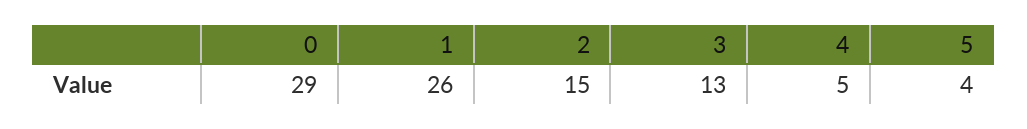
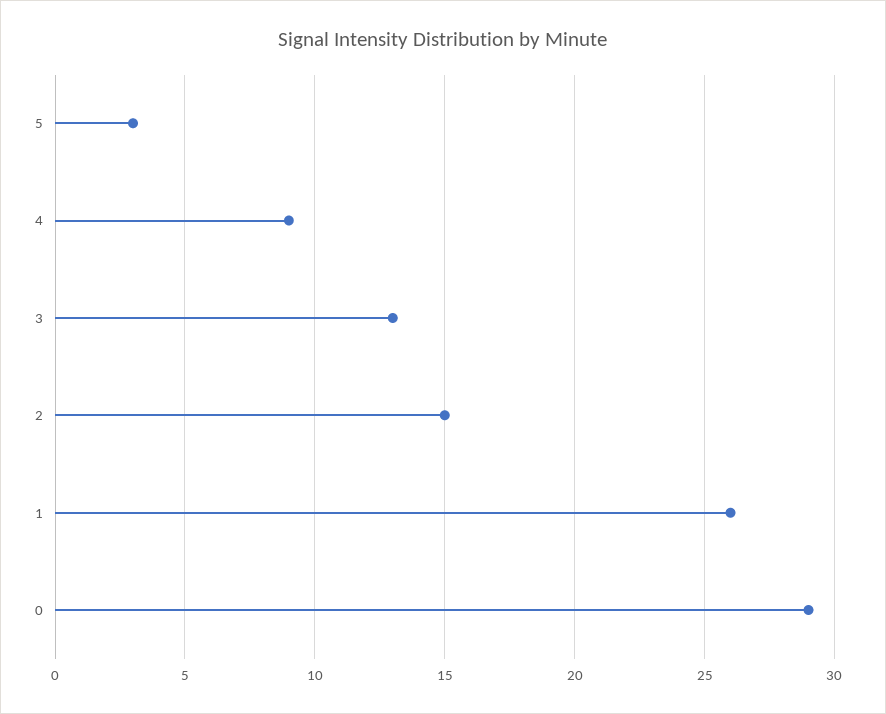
  {
    "0": 29,
    "1": 26,
    "2": 15,
    "3": 13,
-   "4": 5,
+   "4": 9,
-   "5": 4
+   "5": 3
  }

